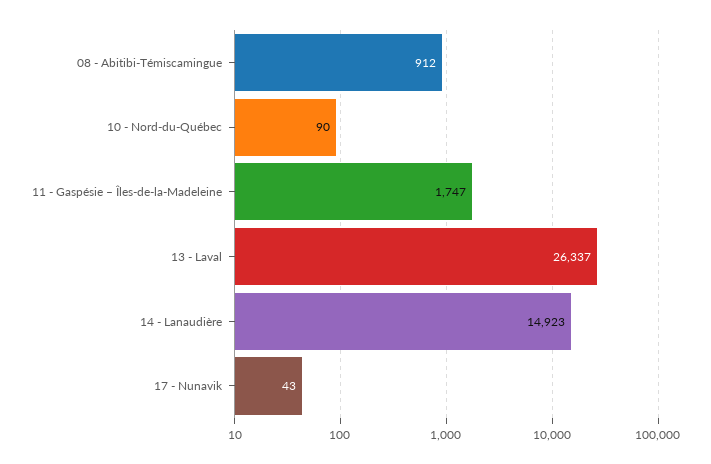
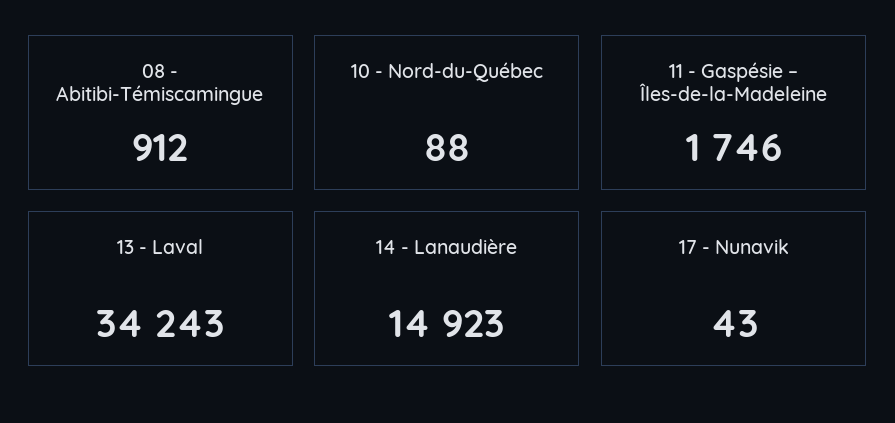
  {
    "08 - Abitibi-Témiscamingue": 912,
-   "10 - Nord-du-Québec": 90,
+   "10 - Nord-du-Québec": 88,
-   "11 - Gaspésie – Îles-de-la-Madeleine": 1747,
+   "11 - Gaspésie – Îles-de-la-Madeleine": 1746,
-   "13 - Laval": 26337,
+   "13 - Laval": 34243,
    "14 - Lanaudière": 14923,
    "17 - Nunavik": 43
  }

